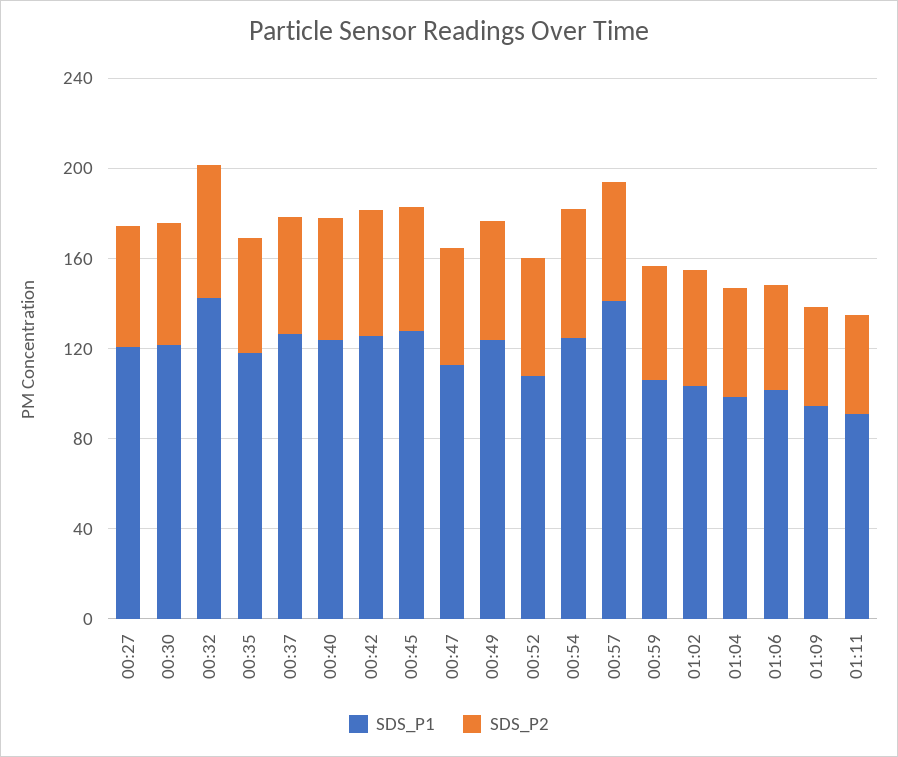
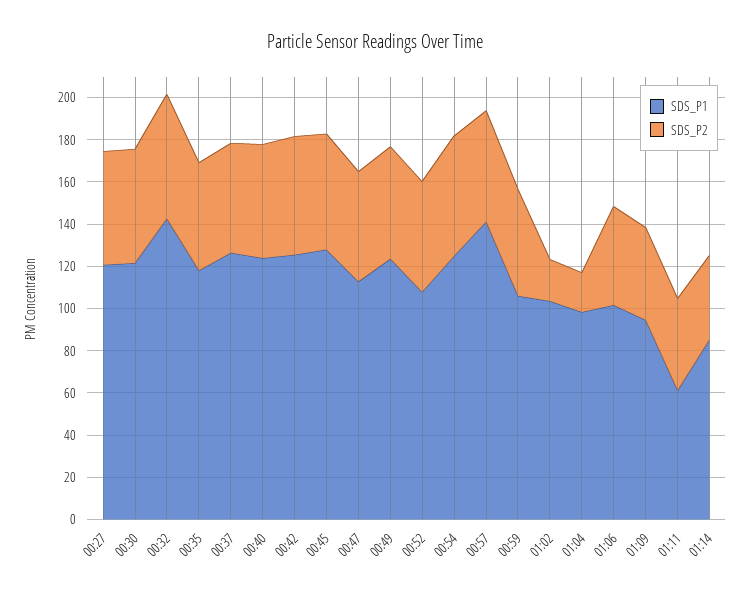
  {
    "SDS_P1": {
      "00:27": 120,
      "00:30": 120,
      "00:32": 140,
      "00:35": 120,
      "00:37": 125,
      "00:40": 125,
      "00:42": 125,
      "00:45": 130,
      "00:47": 115,
      "00:49": 125,
      "00:52": 110,
      "00:54": 125,
      "00:57": 140,
      "00:59": 105,
      "01:02": 105,
      "01:04": 100,
      "01:06": 100,
      "01:09": 95,
-     "01:11": 90
+     "01:11": 60,
+     "01:14": 85
    },
    "SDS_P2": {
      "00:27": 55,
      "00:30": 55,
      "00:32": 60,
      "00:35": 50,
      "00:37": 50,
      "00:40": 55,
      "00:42": 55,
      "00:45": 55,
      "00:47": 50,
      "00:49": 55,
      "00:52": 50,
      "00:54": 55,
      "00:57": 55,
      "00:59": 50,
-     "01:02": 50,
+     "01:02": 20,
-     "01:04": 50,
+     "01:04": 20,
      "01:06": 45,
      "01:09": 45,
-     "01:11": 45
+     "01:11": 45,
+     "01:14": 40
    }
  }

